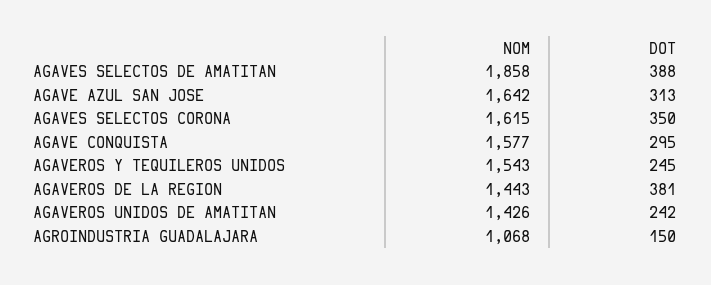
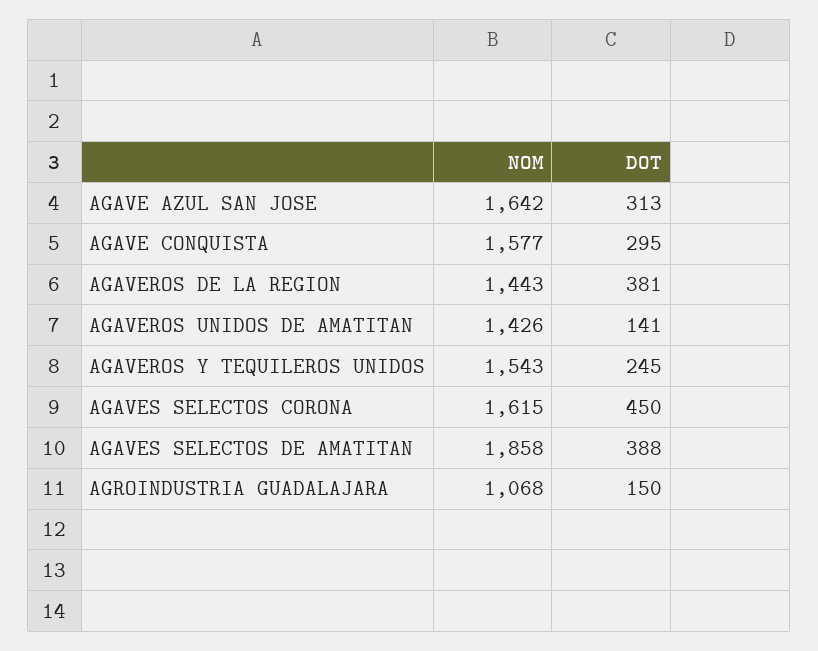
  {
    "NOM": {
      "AGAVES SELECTOS DE AMATITAN": 1858,
      "AGAVE AZUL SAN JOSE": 1642,
      "AGAVES SELECTOS CORONA": 1615,
      "AGAVE CONQUISTA": 1577,
      "AGAVEROS Y TEQUILEROS UNIDOS": 1543,
      "AGAVEROS DE LA REGION": 1443,
      "AGAVEROS UNIDOS DE AMATITAN": 1426,
      "AGROINDUSTRIA GUADALAJARA": 1068
    },
    "DOT": {
      "AGAVES SELECTOS DE AMATITAN": 388,
      "AGAVE AZUL SAN JOSE": 313,
-     "AGAVES SELECTOS CORONA": 350,
+     "AGAVES SELECTOS CORONA": 450,
      "AGAVE CONQUISTA": 295,
      "AGAVEROS Y TEQUILEROS UNIDOS": 245,
      "AGAVEROS DE LA REGION": 381,
-     "AGAVEROS UNIDOS DE AMATITAN": 242,
+     "AGAVEROS UNIDOS DE AMATITAN": 141,
      "AGROINDUSTRIA GUADALAJARA": 150
    }
  }

